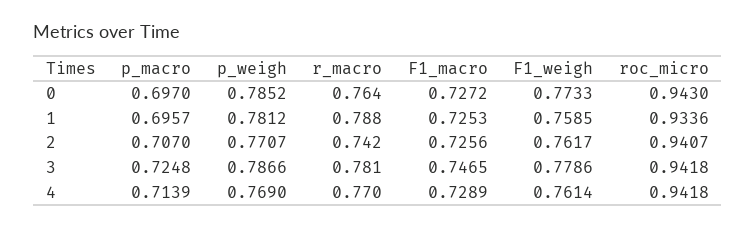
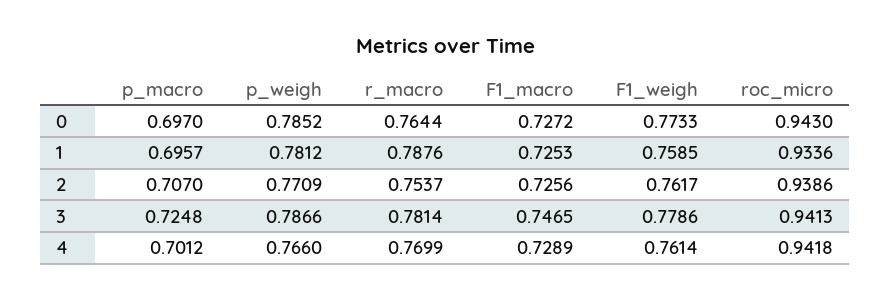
  {
    "p_macro": {
      "0": 0.697,
      "1": 0.6957,
      "2": 0.707,
      "3": 0.7248,
-     "4": 0.7139
+     "4": 0.7012
    },
    "p_weigh": {
      "0": 0.7852,
      "1": 0.7812,
-     "2": 0.7707,
+     "2": 0.7709,
      "3": 0.7866,
-     "4": 0.769
+     "4": 0.766
    },
    "r_macro": {
      "0": 0.7644,
      "1": 0.7876,
-     "2": 0.742,
+     "2": 0.7537,
      "3": 0.7814,
      "4": 0.7699
    },
    "F1_macro": {
      "0": 0.7272,
      "1": 0.7253,
      "2": 0.7256,
      "3": 0.7465,
      "4": 0.7289
    },
    "F1_weigh": {
      "0": 0.7733,
      "1": 0.7585,
      "2": 0.7617,
      "3": 0.7786,
      "4": 0.7614
    },
    "roc_micro": {
      "0": 0.943,
      "1": 0.9336,
-     "2": 0.9407,
+     "2": 0.9386,
-     "3": 0.9418,
+     "3": 0.9413,
      "4": 0.9418
    }
  }

